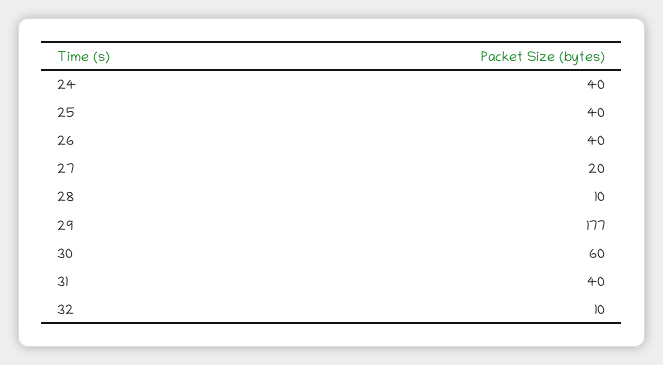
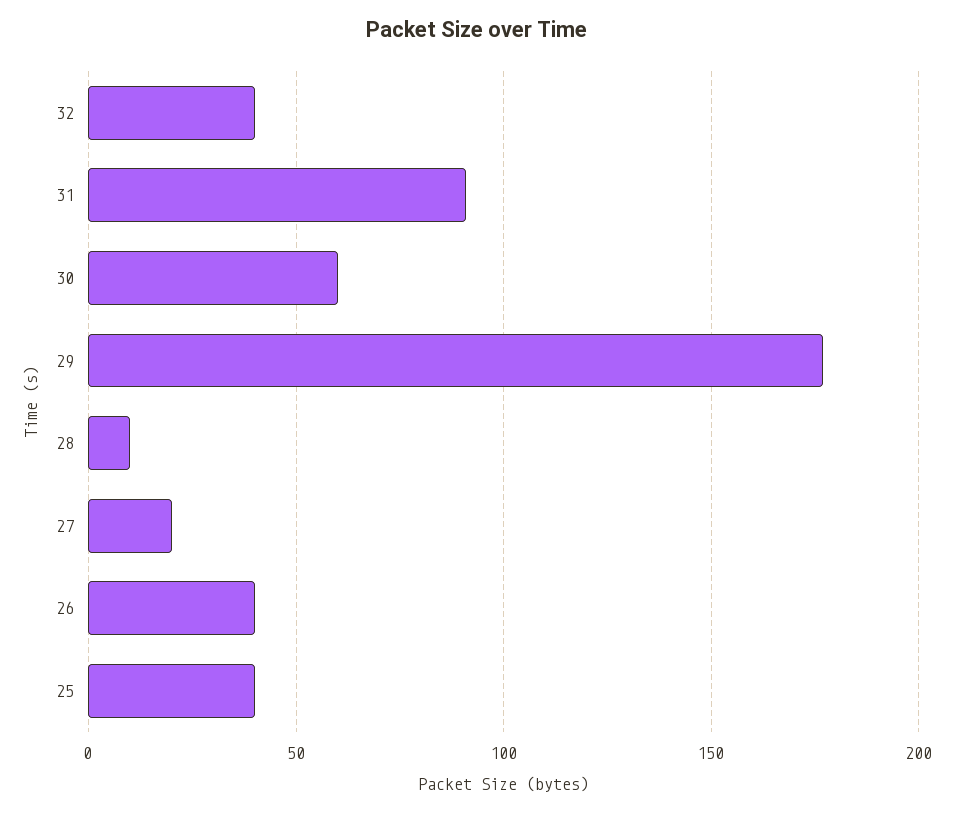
  {
-   "24": 40,
    "25": 40,
    "26": 40,
    "27": 20,
    "28": 10,
    "29": 177,
    "30": 60,
-   "31": 40,
+   "31": 90,
-   "32": 10
+   "32": 40
  }

